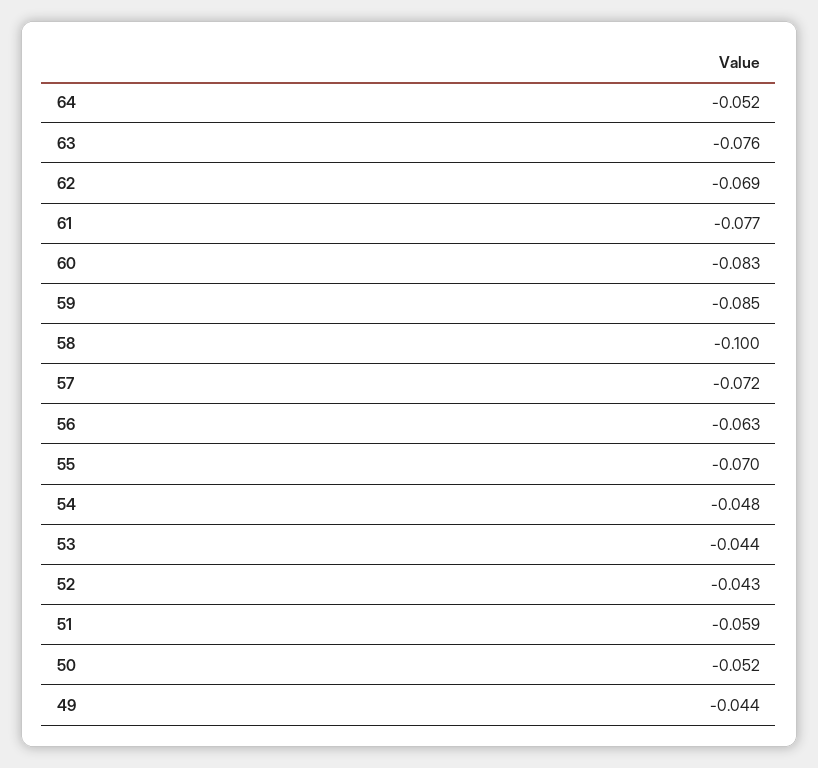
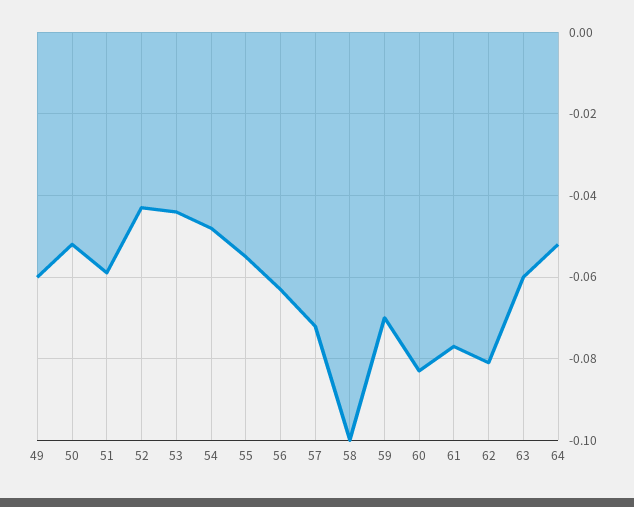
  {
    "64": -0.052,
-   "63": -0.076,
+   "63": -0.06,
-   "62": -0.069,
+   "62": -0.08,
    "61": -0.077,
    "60": -0.083,
-   "59": -0.085,
+   "59": -0.07,
    "58": -0.1,
    "57": -0.072,
    "56": -0.063,
-   "55": -0.07,
+   "55": -0.055,
    "54": -0.048,
    "53": -0.044,
    "52": -0.043,
    "51": -0.059,
    "50": -0.052,
-   "49": -0.044
+   "49": -0.06
  }

